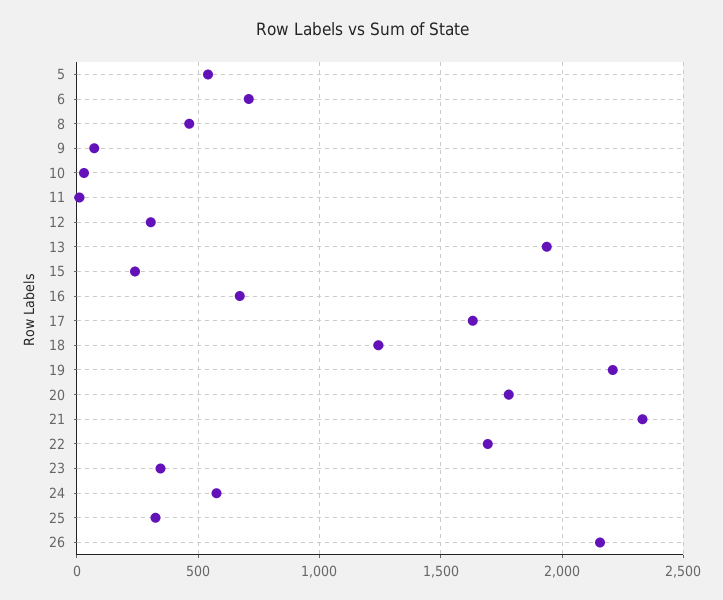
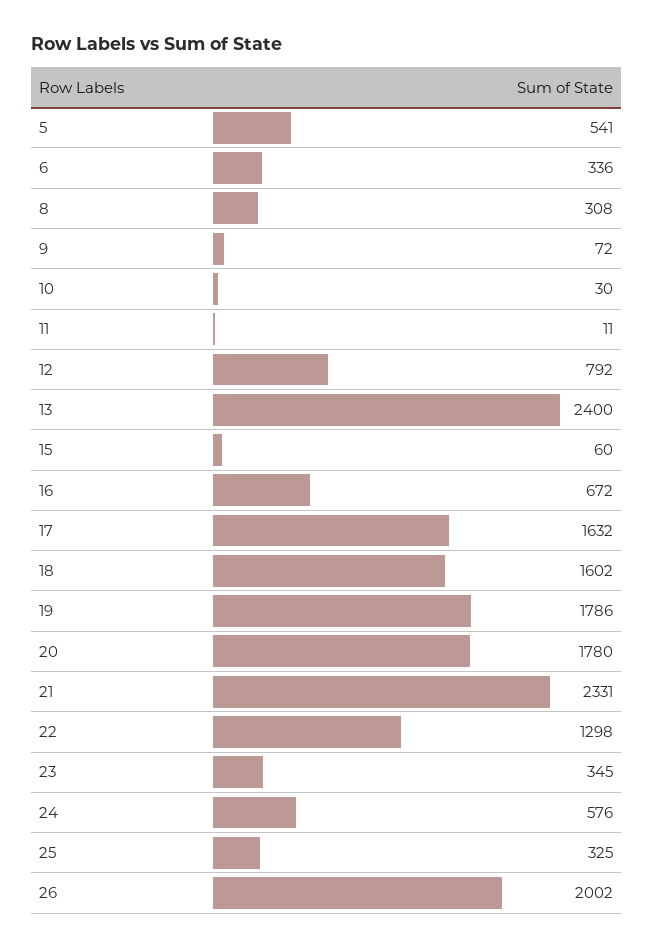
  {
    "5": 541,
-   "6": 700,
+   "6": 336,
-   "8": 450,
+   "8": 308,
    "9": 72,
    "10": 30,
    "11": 11,
-   "12": 300,
+   "12": 792,
-   "13": 1950,
+   "13": 2400,
-   "15": 250,
+   "15": 60,
    "16": 672,
    "17": 1632,
-   "18": 1250,
+   "18": 1602,
-   "19": 2200,
+   "19": 1786,
    "20": 1780,
    "21": 2331,
-   "22": 1700,
+   "22": 1298,
    "23": 345,
    "24": 576,
    "25": 325,
-   "26": 2150
+   "26": 2002
  }

